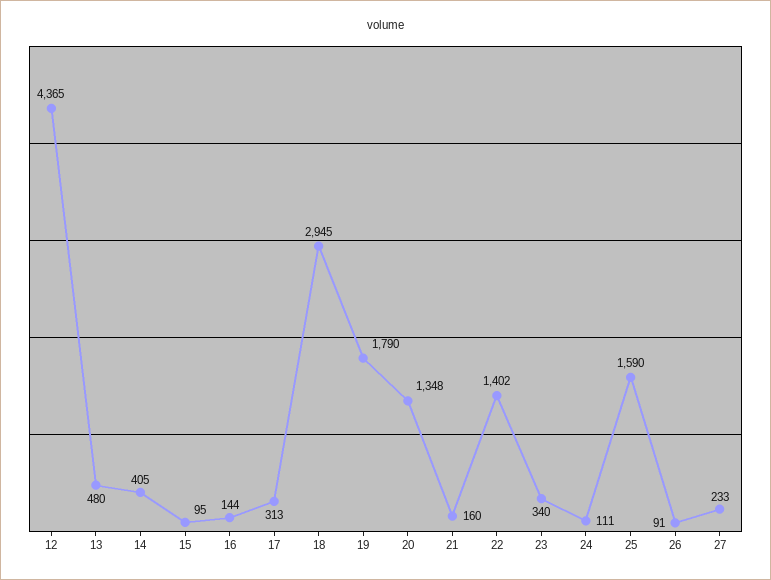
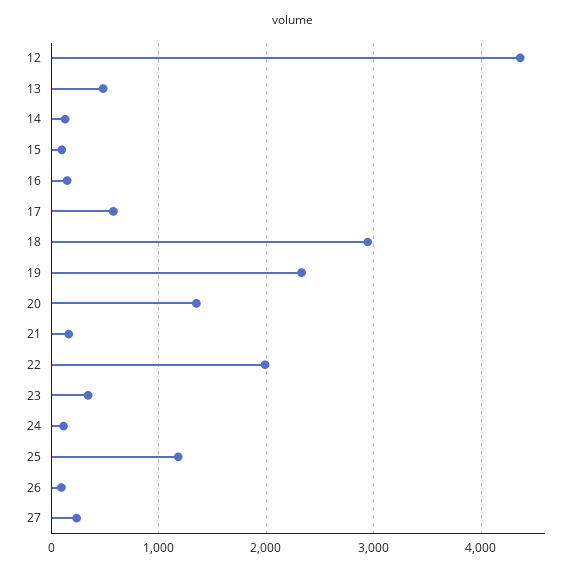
  {
    "12": 4365,
    "13": 480,
-   "14": 405,
+   "14": 100,
    "15": 95,
    "16": 144,
-   "17": 313,
+   "17": 600,
    "18": 2945,
-   "19": 1790,
+   "19": 2300,
    "20": 1348,
    "21": 160,
-   "22": 1402,
+   "22": 2000,
    "23": 340,
    "24": 111,
-   "25": 1590,
+   "25": 1200,
    "26": 91,
    "27": 233
  }

